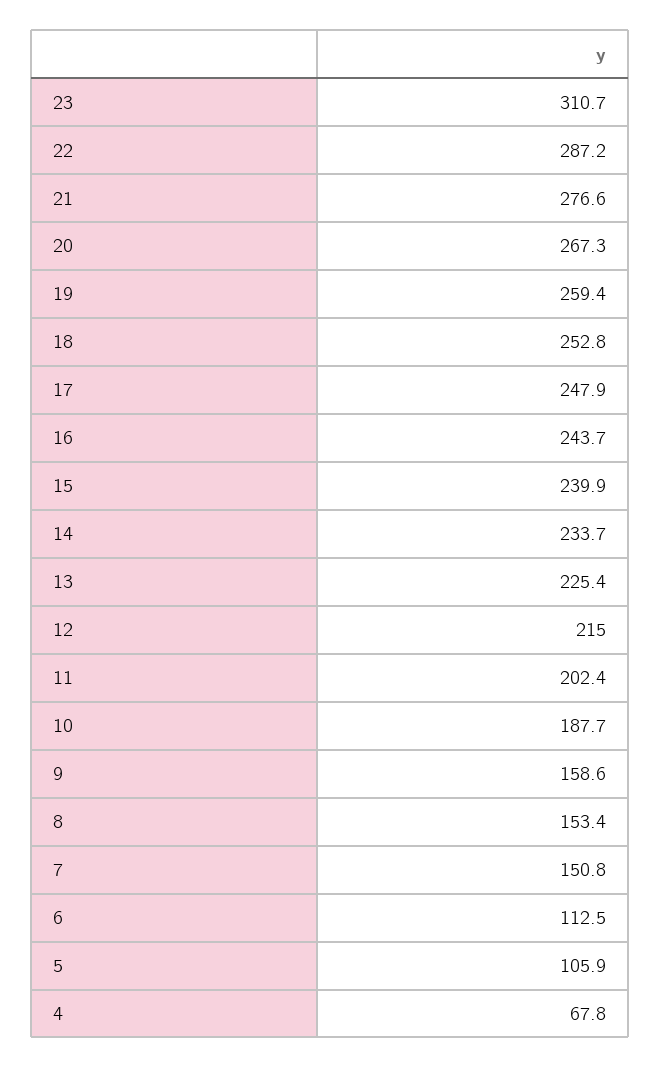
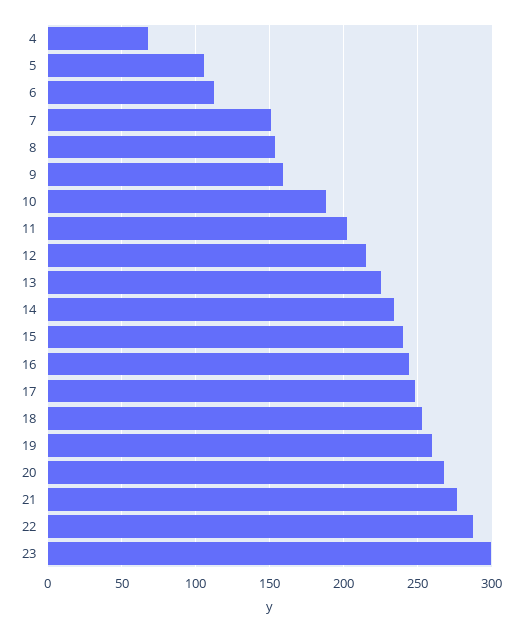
  {
-   "23": 310.7,
+   "23": 300,
    "22": 287.2,
    "21": 276.6,
    "20": 267.3,
    "19": 259.4,
    "18": 252.8,
    "17": 247.9,
    "16": 243.7,
    "15": 239.9,
    "14": 233.7,
    "13": 225.4,
    "12": 215,
    "11": 202.4,
    "10": 187.7,
    "9": 158.6,
    "8": 153.4,
    "7": 150.8,
    "6": 112.5,
    "5": 105.9,
    "4": 67.8
  }

